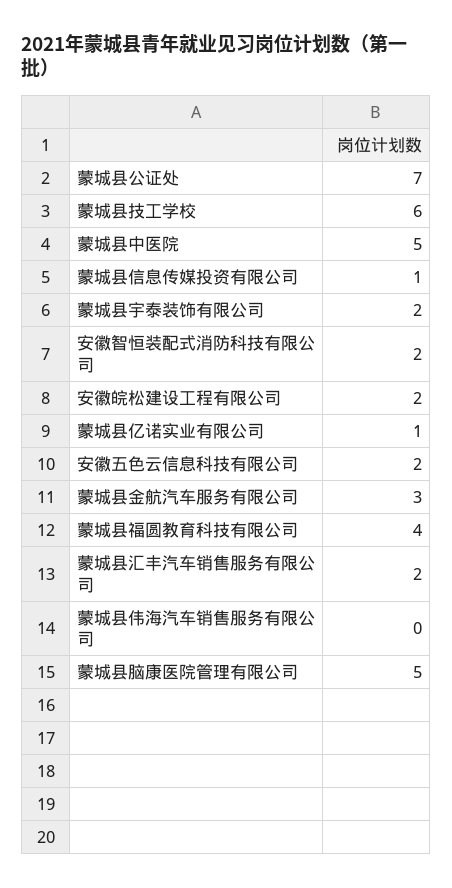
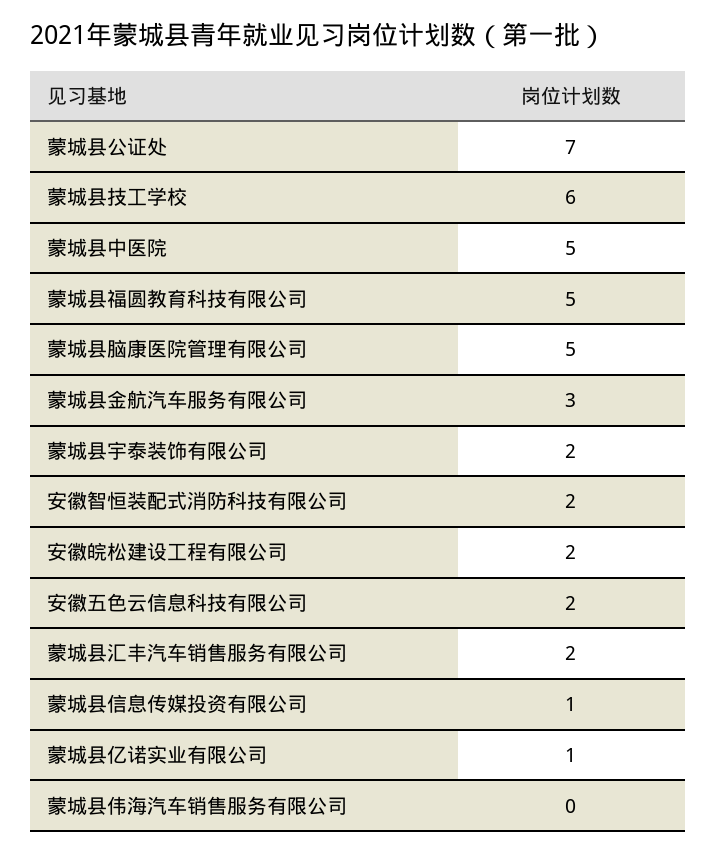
  {
    "蒙城县公证处": 7,
    "蒙城县技工学校": 6,
    "蒙城县中医院": 5,
    "蒙城县信息传媒投资有限公司": 1,
    "蒙城县宇泰装饰有限公司": 2,
    "安徽智恒装配式消防科技有限公司": 2,
    "安徽皖松建设工程有限公司": 2,
    "蒙城县亿诺实业有限公司": 1,
    "安徽五色云信息科技有限公司": 2,
    "蒙城县金航汽车服务有限公司": 3,
-   "蒙城县福圆教育科技有限公司": 4,
+   "蒙城县福圆教育科技有限公司": 5,
    "蒙城县汇丰汽车销售服务有限公司": 2,
    "蒙城县伟海汽车销售服务有限公司": 0,
    "蒙城县脑康医院管理有限公司": 5
  }

